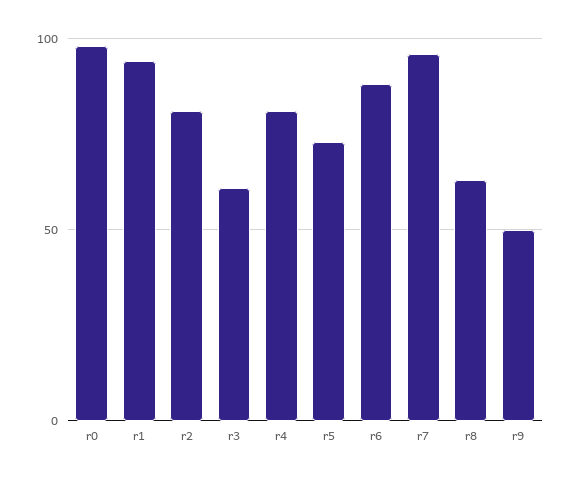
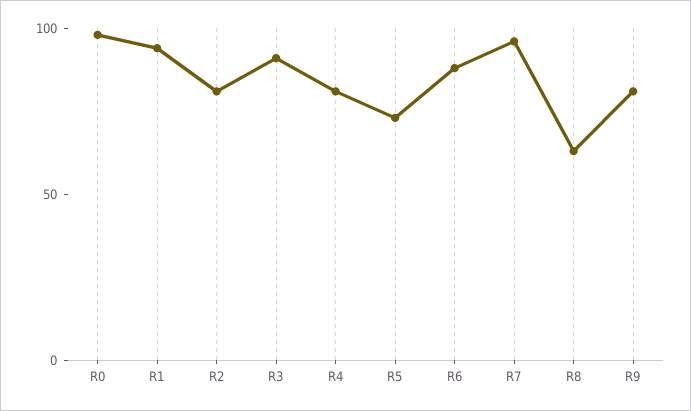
  {
    "r0": 100,
    "r1": 95,
    "r2": 80,
-   "r3": 60,
+   "r3": 90,
    "r4": 80,
    "r5": 75,
    "r6": 90,
    "r7": 95,
    "r8": 65,
-   "r9": 50
+   "r9": 80
  }

